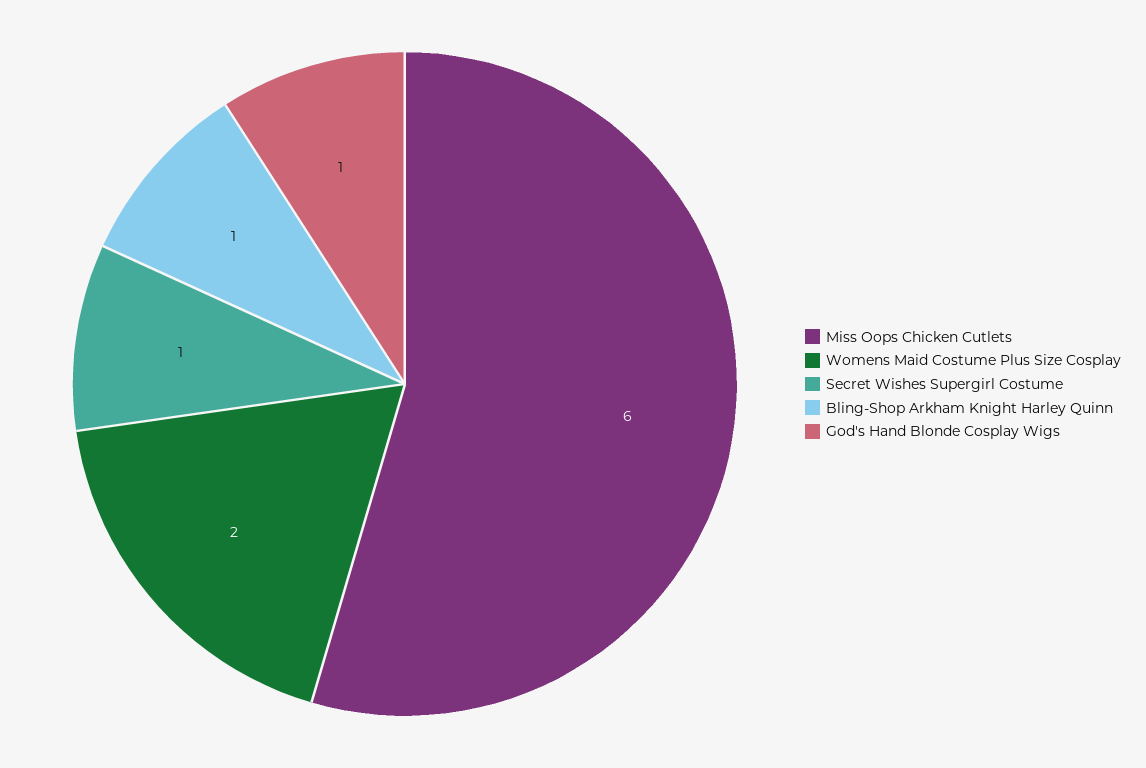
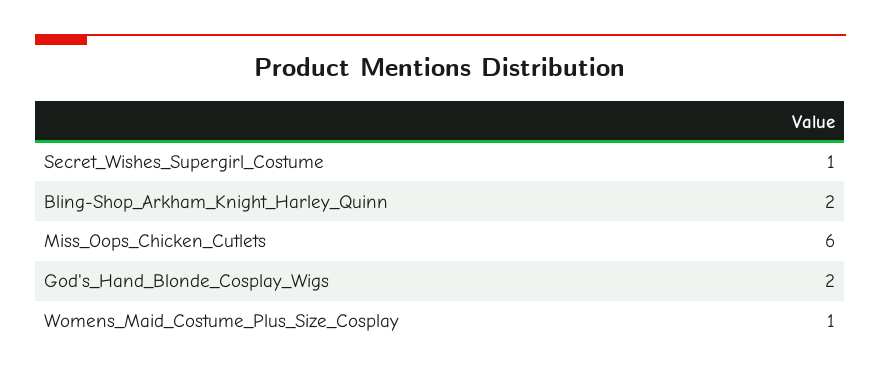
  {
    "Miss Oops Chicken Cutlets": 6,
-   "Womens Maid Costume Plus Size Cosplay": 2,
+   "Womens Maid Costume Plus Size Cosplay": 1,
    "Secret Wishes Supergirl Costume": 1,
-   "Bling-Shop Arkham Knight Harley Quinn": 1,
+   "Bling-Shop Arkham Knight Harley Quinn": 2,
-   "God's Hand Blonde Cosplay Wigs": 1
+   "God's Hand Blonde Cosplay Wigs": 2
  }

